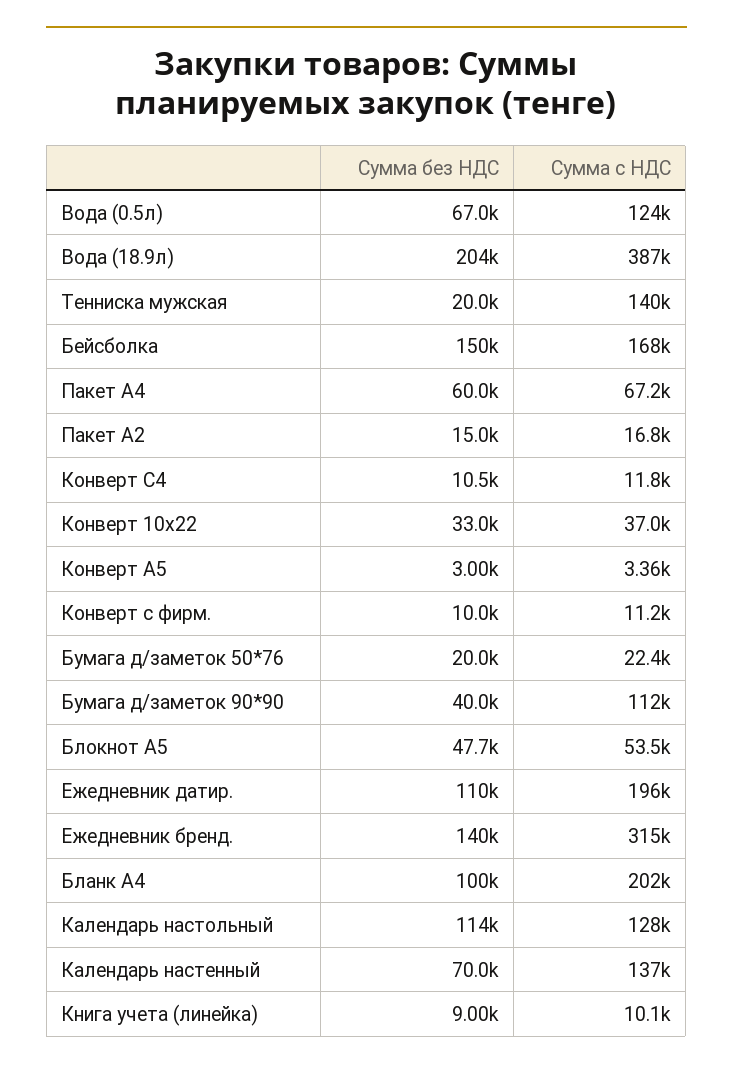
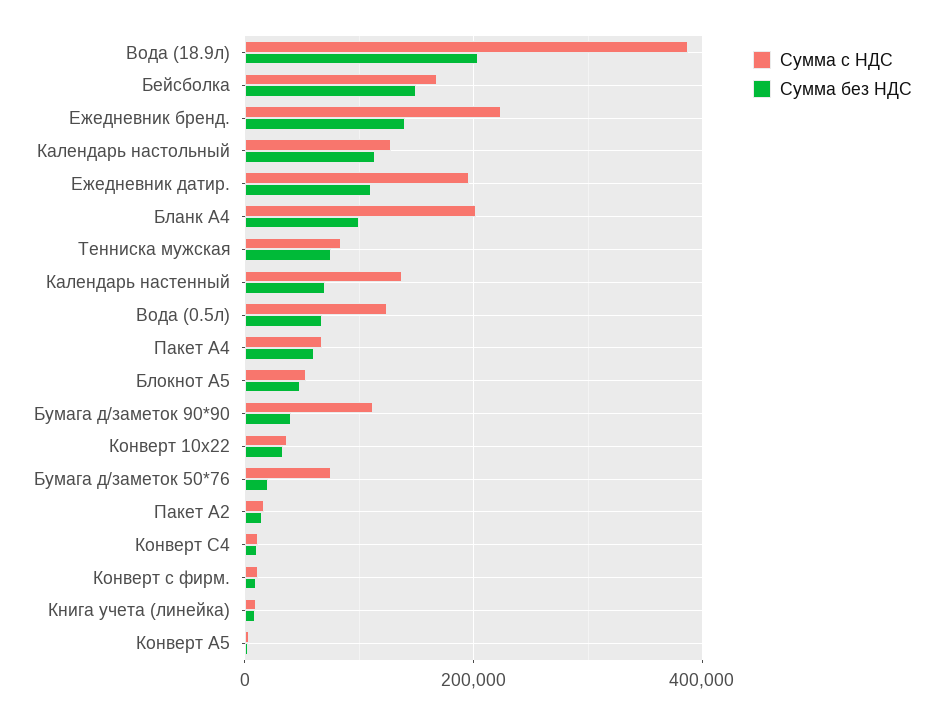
  {
    "Сумма без НДС": {
      "Вода (0.5л)": 67000,
      "Вода (18.9л)": 204000,
-     "Тенниска мужская": 20000,
+     "Тенниска мужская": 80000,
      "Бейсболка": 150000,
      "Пакет А4": 60000,
      "Пакет А2": 15000,
      "Конверт С4": 10500,
      "Конверт 10х22": 33000,
      "Конверт А5": 3000,
      "Конверт с фирм.": 10000,
      "Бумага д/заметок 50*76": 20000,
      "Бумага д/заметок 90*90": 40000,
      "Блокнот А5": 47700,
      "Ежедневник датир.": 110000,
      "Ежедневник бренд.": 140000,
      "Бланк А4": 100000,
      "Календарь настольный": 114000,
      "Календарь настенный": 70000,
      "Книга учета (линейка)": 9000
    },
    "Сумма с НДС": {
      "Вода (0.5л)": 124000,
      "Вода (18.9л)": 387000,
-     "Тенниска мужская": 140000,
+     "Тенниска мужская": 80000,
      "Бейсболка": 168000,
      "Пакет А4": 67200,
      "Пакет А2": 16800,
      "Конверт С4": 11800,
      "Конверт 10х22": 37000,
      "Конверт А5": 3360,
      "Конверт с фирм.": 11200,
-     "Бумага д/заметок 50*76": 22400,
+     "Бумага д/заметок 50*76": 80000,
      "Бумага д/заметок 90*90": 112000,
      "Блокнот А5": 53500,
      "Ежедневник датир.": 196000,
-     "Ежедневник бренд.": 315000,
+     "Ежедневник бренд.": 220000,
      "Бланк А4": 202000,
      "Календарь настольный": 128000,
      "Календарь настенный": 137000,
      "Книга учета (линейка)": 10100
    }
  }

